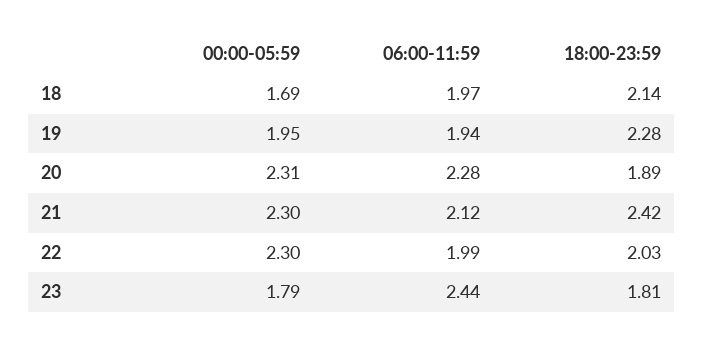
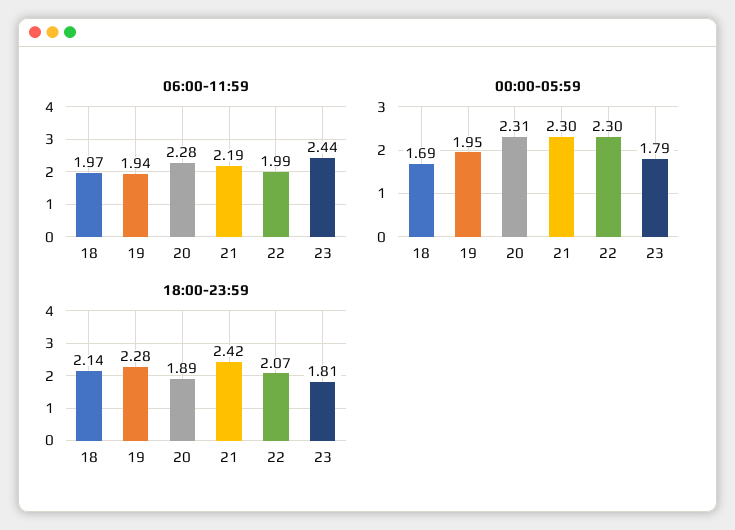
  {
    "00:00-05:59": {
      "18": 1.69,
      "19": 1.95,
      "20": 2.31,
      "21": 2.3,
      "22": 2.3,
      "23": 1.79
    },
    "06:00-11:59": {
      "18": 1.97,
      "19": 1.94,
      "20": 2.28,
-     "21": 2.12,
+     "21": 2.19,
      "22": 1.99,
      "23": 2.44
    },
    "18:00-23:59": {
      "18": 2.14,
      "19": 2.28,
      "20": 1.89,
      "21": 2.42,
-     "22": 2.03,
+     "22": 2.07,
      "23": 1.81
    }
  }

